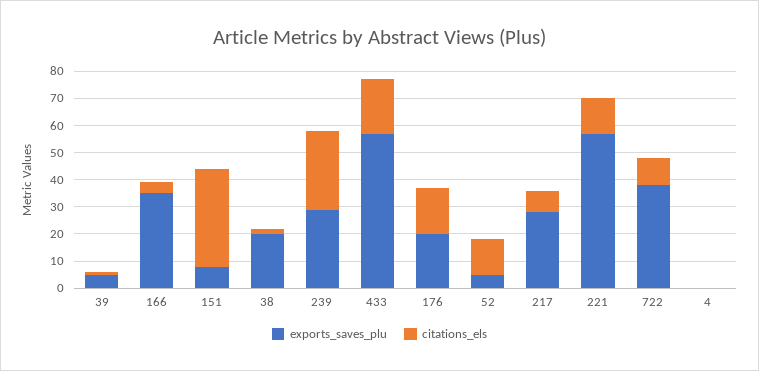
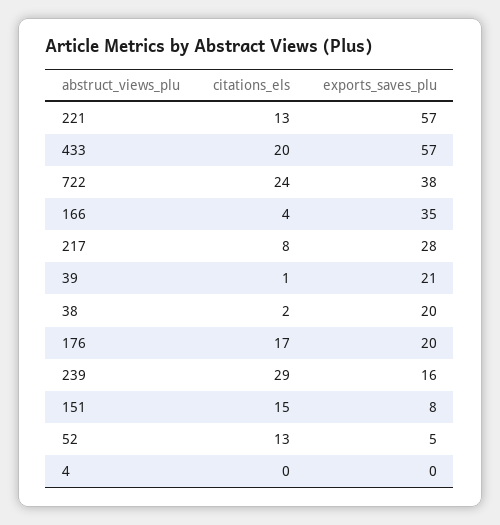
  {
    "exports_saves_plu": {
-     "39": 5,
+     "39": 21,
      "166": 35,
      "151": 8,
      "38": 20,
-     "239": 30,
+     "239": 16,
      "433": 57,
      "176": 20,
      "52": 5,
      "217": 28,
      "221": 57,
      "722": 38,
      "4": 0
    },
    "citations_els": {
      "39": 1,
      "166": 4,
-     "151": 35,
+     "151": 15,
      "38": 2,
      "239": 29,
      "433": 20,
      "176": 17,
      "52": 13,
      "217": 8,
      "221": 13,
-     "722": 10,
+     "722": 24,
      "4": 0
    }
  }

